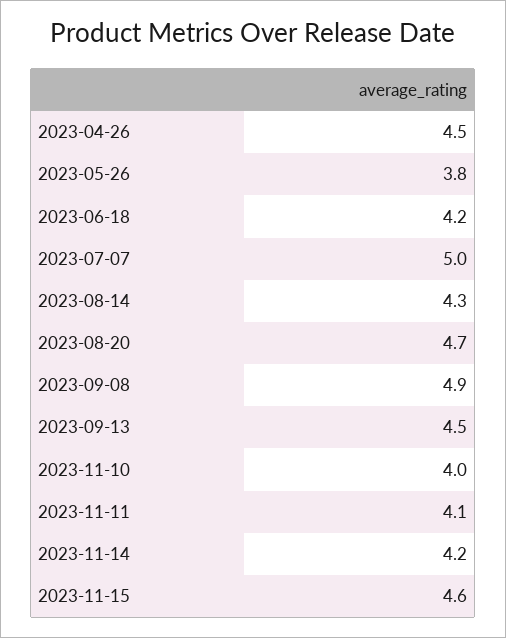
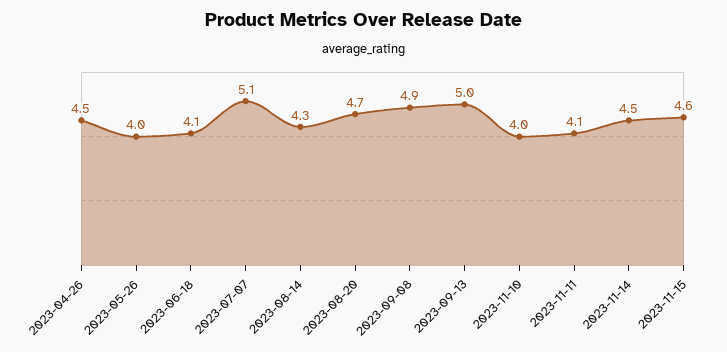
  {
    "2023-04-26": 4.5,
-   "2023-05-26": 3.8,
+   "2023-05-26": 4,
-   "2023-06-18": 4.2,
+   "2023-06-18": 4.1,
-   "2023-07-07": 5,
+   "2023-07-07": 5.1,
    "2023-08-14": 4.3,
    "2023-08-20": 4.7,
    "2023-09-08": 4.9,
-   "2023-09-13": 4.5,
+   "2023-09-13": 5,
    "2023-11-10": 4,
    "2023-11-11": 4.1,
-   "2023-11-14": 4.2,
+   "2023-11-14": 4.5,
    "2023-11-15": 4.6
  }

